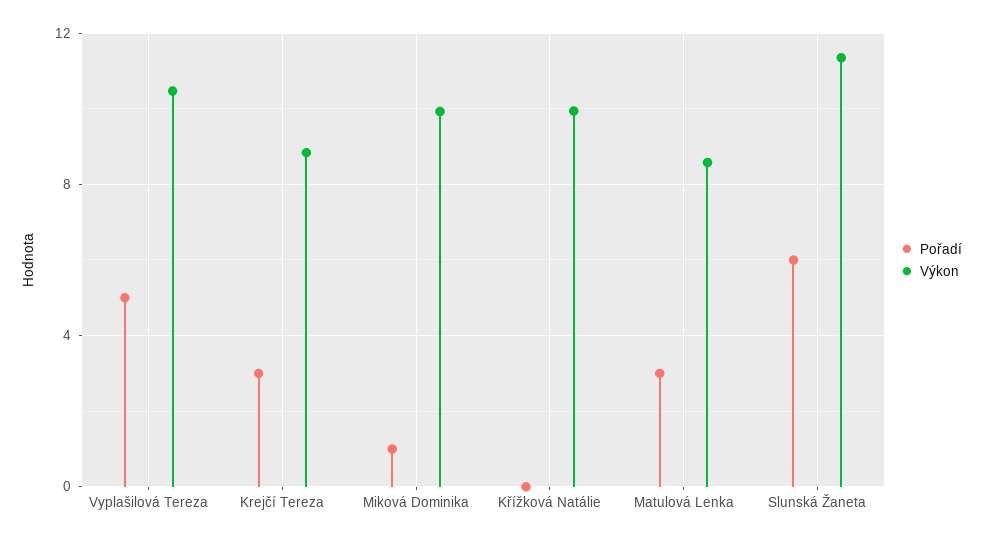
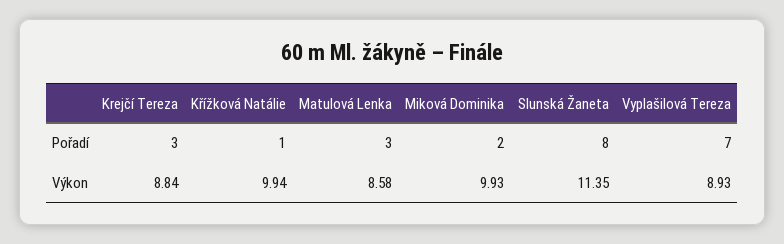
  {
    "Pořadí": {
-     "Vyplašilová Tereza": 5,
+     "Vyplašilová Tereza": 7,
      "Krejčí Tereza": 3,
-     "Miková Dominika": 1,
+     "Miková Dominika": 2,
-     "Křížková Natálie": 0,
+     "Křížková Natálie": 1,
      "Matulová Lenka": 3,
-     "Slunská Žaneta": 6
+     "Slunská Žaneta": 8
    },
    "Výkon": {
-     "Vyplašilová Tereza": 10.5,
+     "Vyplašilová Tereza": 8.93,
      "Krejčí Tereza": 8.84,
      "Miková Dominika": 9.93,
      "Křížková Natálie": 9.94,
      "Matulová Lenka": 8.58,
      "Slunská Žaneta": 11.35
    }
  }

